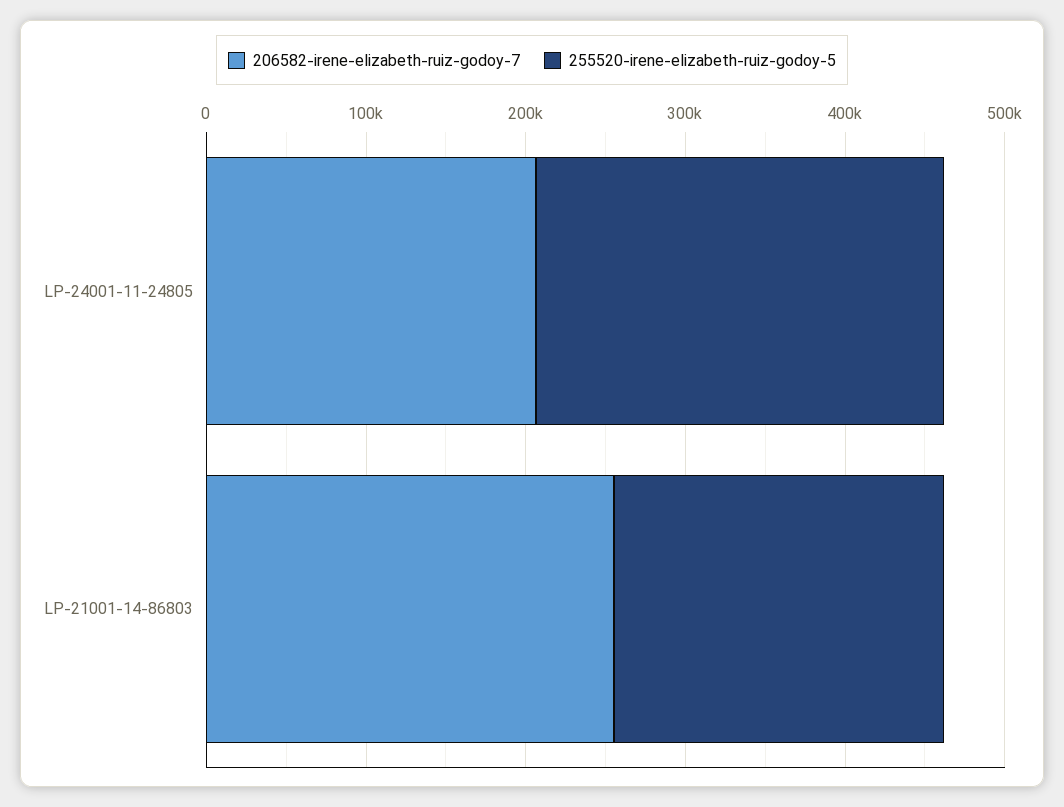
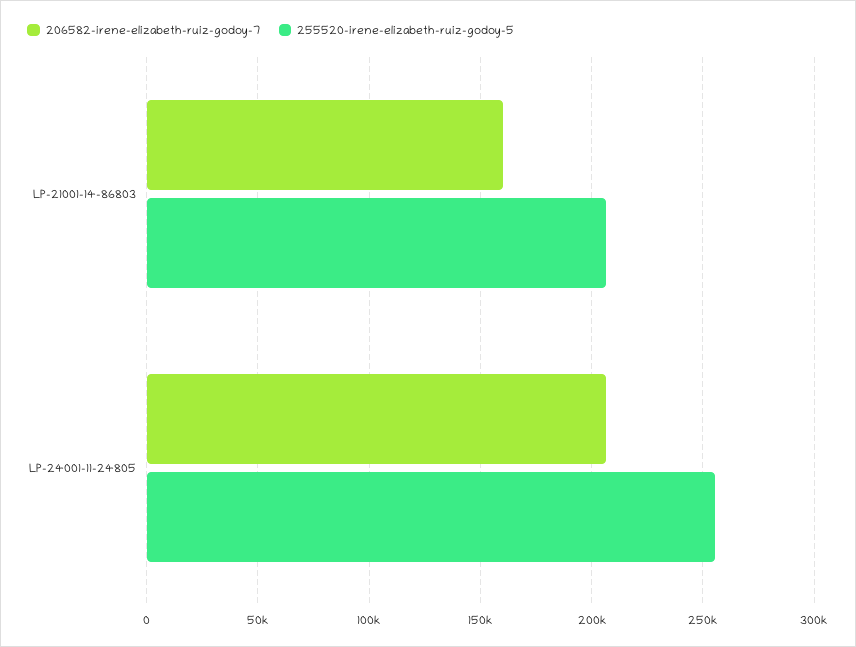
  {
    "206582-irene-elizabeth-ruiz-godoy-7": {
      "LP-24001-11-24805": 205000,
-     "LP-21001-14-86803": 260000
+     "LP-21001-14-86803": 160000
    },
    "255520-irene-elizabeth-ruiz-godoy-5": {
      "LP-24001-11-24805": 255000,
      "LP-21001-14-86803": 205000
    }
  }

